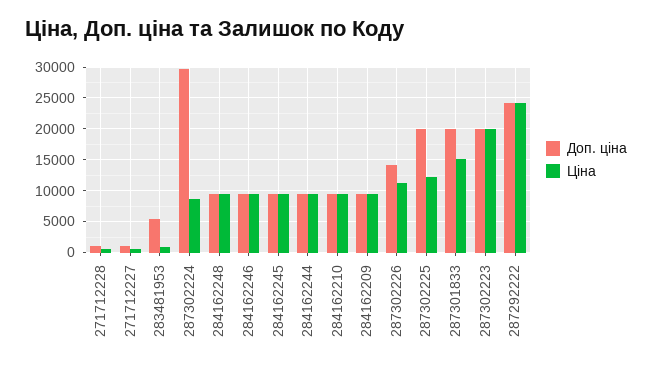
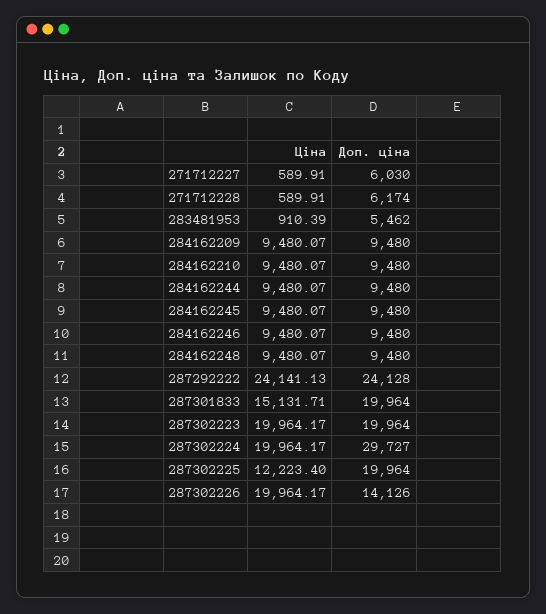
  {
    "Доп. ціна": {
-     "271712228": 1000,
+     "271712228": 6174,
-     "271712227": 1000,
+     "271712227": 6030,
      "283481953": 5462,
      "287302224": 29727,
      "284162248": 9480,
      "284162246": 9480,
      "284162245": 9480,
      "284162244": 9480,
      "284162210": 9480,
      "284162209": 9480,
      "287302226": 14126,
      "287302225": 19964,
      "287301833": 19964,
      "287302223": 19964,
      "287292222": 24128
    },
    "Ціна": {
      "271712228": 589.91,
      "271712227": 589.91,
      "283481953": 910.39,
-     "287302224": 9000,
+     "287302224": 19964.17,
      "284162248": 9480.07,
      "284162246": 9480.07,
      "284162245": 9480.07,
      "284162244": 9480.07,
      "284162210": 9480.07,
      "284162209": 9480.07,
-     "287302226": 11000,
+     "287302226": 19964.17,
      "287302225": 12223.4,
      "287301833": 15131.71,
      "287302223": 19964.17,
      "287292222": 24141.13
    }
  }

